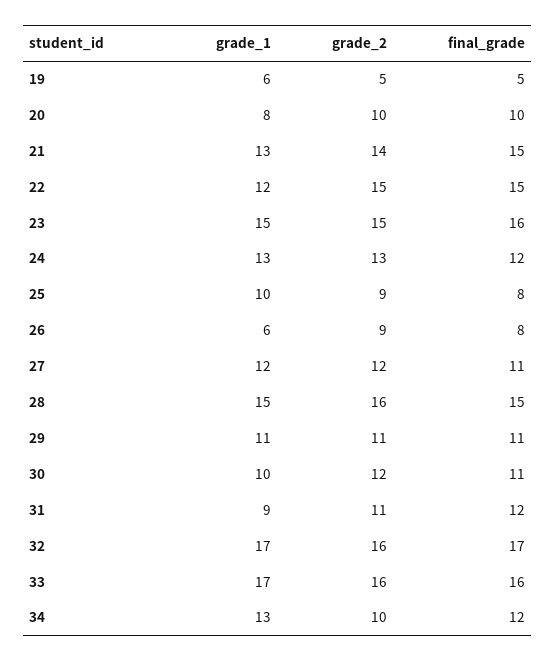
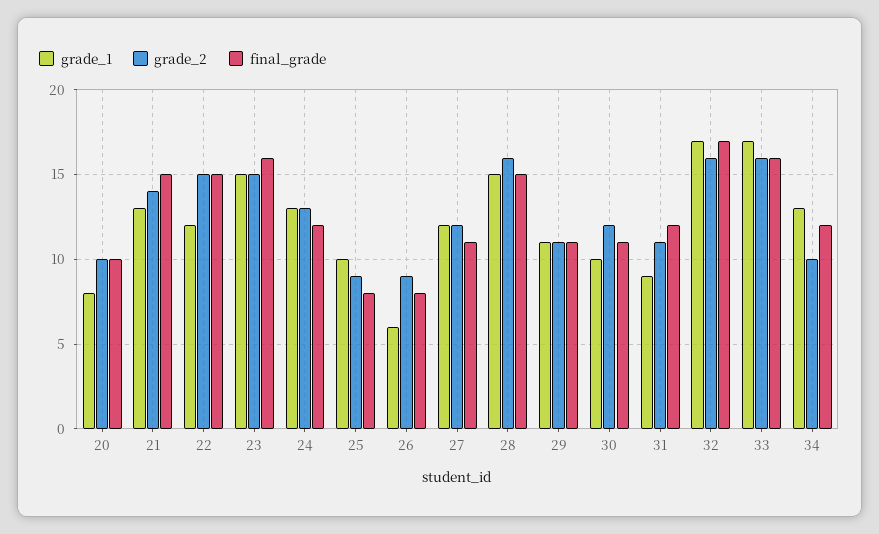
  {
    "grade_1": {
-     "19": 6,
      "20": 8,
      "21": 13,
      "22": 12,
      "23": 15,
      "24": 13,
      "25": 10,
      "26": 6,
      "27": 12,
      "28": 15,
      "29": 11,
      "30": 10,
      "31": 9,
      "32": 17,
      "33": 17,
      "34": 13
    },
    "grade_2": {
-     "19": 5,
      "20": 10,
      "21": 14,
      "22": 15,
      "23": 15,
      "24": 13,
      "25": 9,
      "26": 9,
      "27": 12,
      "28": 16,
      "29": 11,
      "30": 12,
      "31": 11,
      "32": 16,
      "33": 16,
      "34": 10
    },
    "final_grade": {
-     "19": 5,
      "20": 10,
      "21": 15,
      "22": 15,
      "23": 16,
      "24": 12,
      "25": 8,
      "26": 8,
      "27": 11,
      "28": 15,
      "29": 11,
      "30": 11,
      "31": 12,
      "32": 17,
      "33": 16,
      "34": 12
    }
  }

